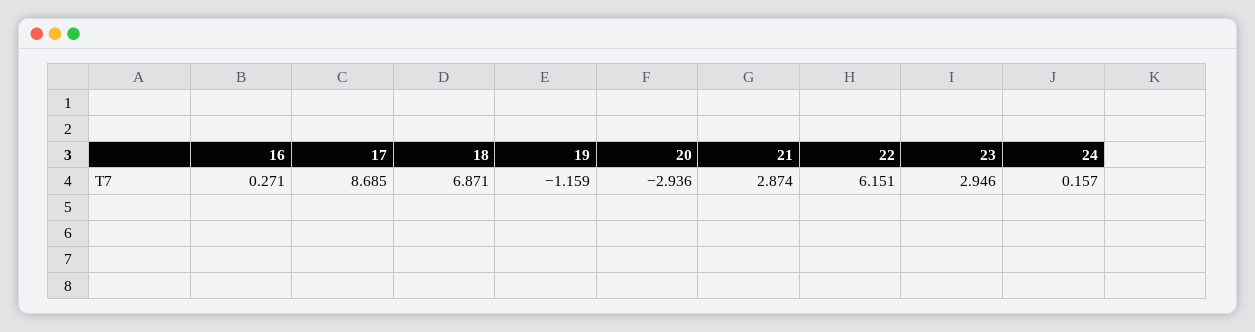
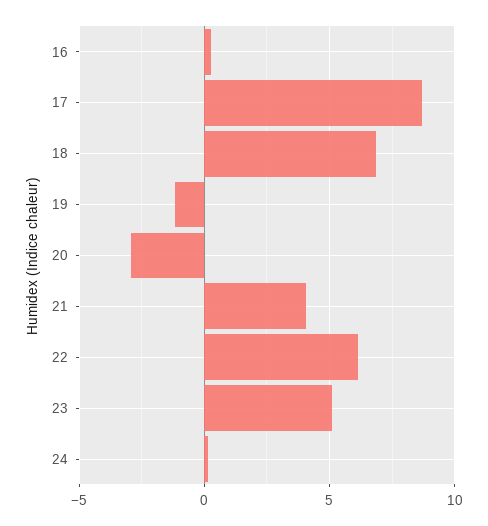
  {
    "16": 0.271,
    "17": 8.685,
    "18": 6.871,
    "19": -1.159,
    "20": -2.936,
-   "21": 2.874,
+   "21": 4,
    "22": 6.151,
-   "23": 2.946,
+   "23": 5,
    "24": 0.157
  }

